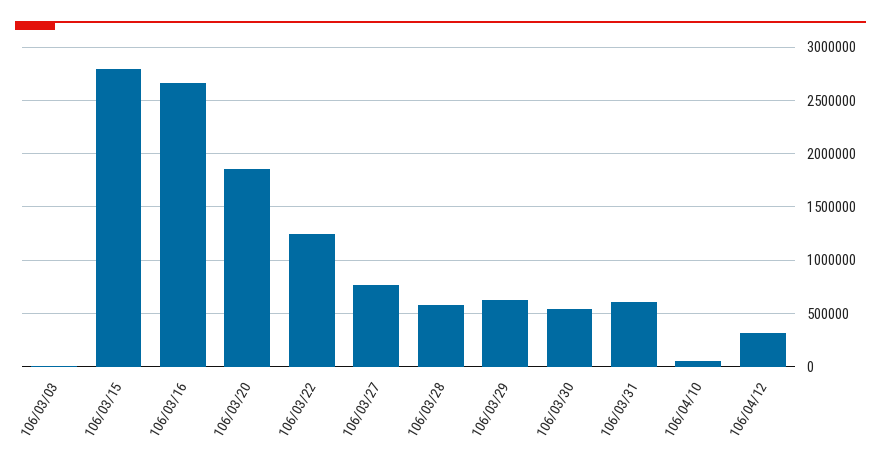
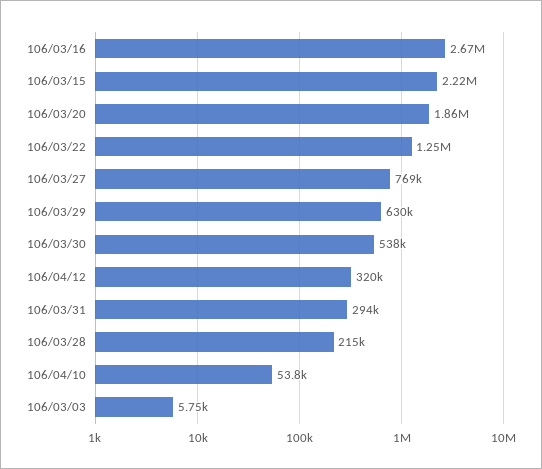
  {
    "106/03/03": 5750,
-   "106/03/15": 2800000,
+   "106/03/15": 2220000,
    "106/03/16": 2670000,
    "106/03/20": 1860000,
    "106/03/22": 1250000,
    "106/03/27": 769000,
-   "106/03/28": 600000,
+   "106/03/28": 215000,
    "106/03/29": 630000,
    "106/03/30": 538000,
-   "106/03/31": 600000,
+   "106/03/31": 294000,
    "106/04/10": 53800,
    "106/04/12": 320000
  }

